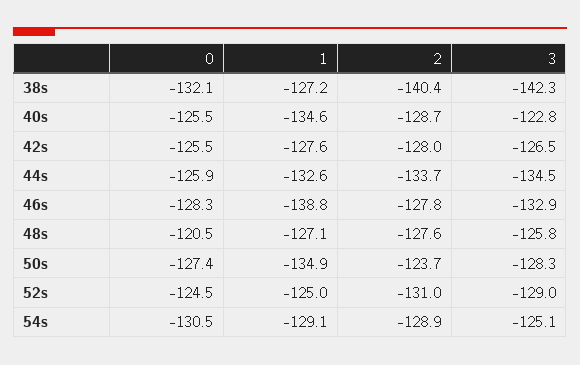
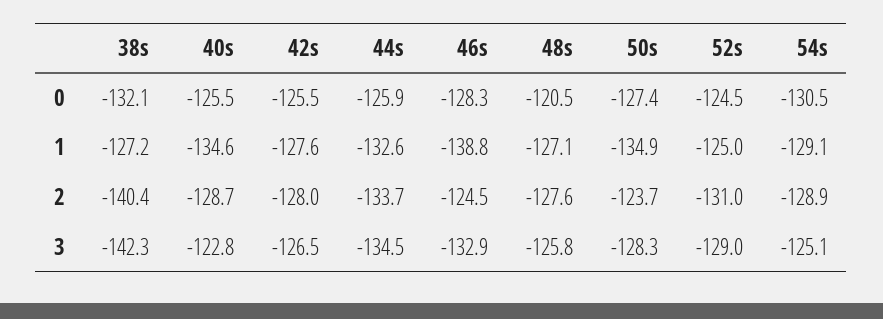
  {
    "0": {
      "38s": -132.1,
      "40s": -125.5,
      "42s": -125.5,
      "44s": -125.9,
      "46s": -128.3,
      "48s": -120.5,
      "50s": -127.4,
      "52s": -124.5,
      "54s": -130.5
    },
    "1": {
      "38s": -127.2,
      "40s": -134.6,
      "42s": -127.6,
      "44s": -132.6,
      "46s": -138.8,
      "48s": -127.1,
      "50s": -134.9,
      "52s": -125,
      "54s": -129.1
    },
    "2": {
      "38s": -140.4,
      "40s": -128.7,
      "42s": -128,
      "44s": -133.7,
-     "46s": -127.8,
+     "46s": -124.5,
      "48s": -127.6,
      "50s": -123.7,
      "52s": -131,
      "54s": -128.9
    },
    "3": {
      "38s": -142.3,
      "40s": -122.8,
      "42s": -126.5,
      "44s": -134.5,
      "46s": -132.9,
      "48s": -125.8,
      "50s": -128.3,
      "52s": -129,
      "54s": -125.1
    }
  }

